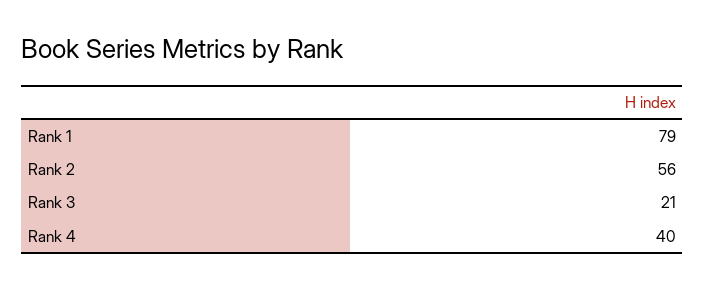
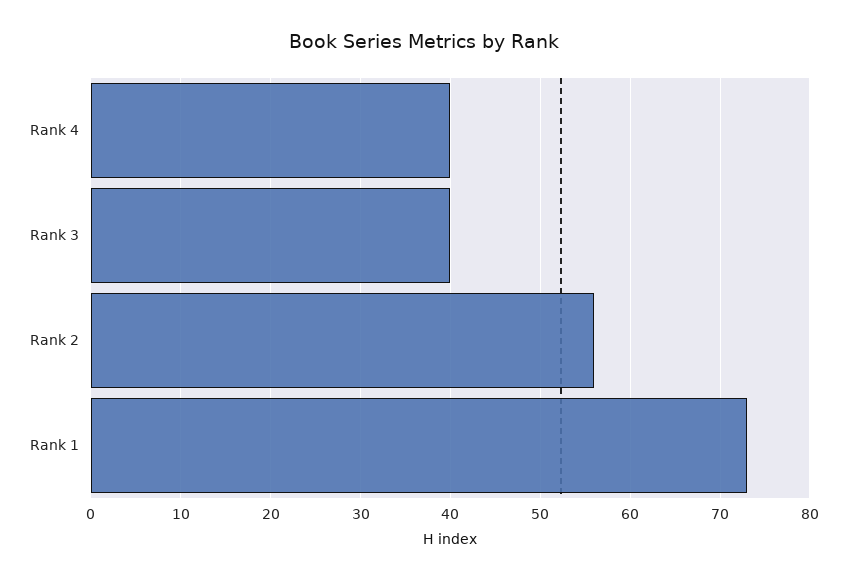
  {
-   "Rank 1": 79,
+   "Rank 1": 73,
    "Rank 2": 56,
-   "Rank 3": 21,
+   "Rank 3": 40,
    "Rank 4": 40
  }

